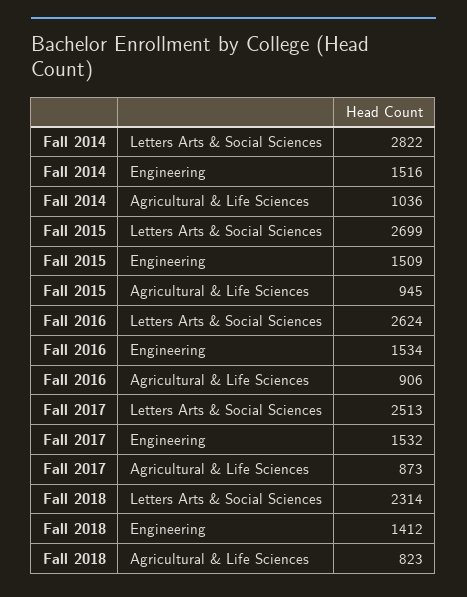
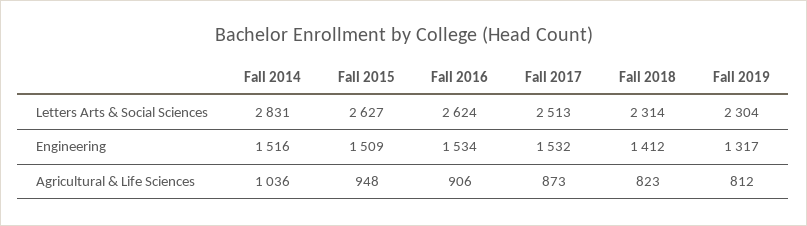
  {
    "Fall 2014": {
-     "Letters Arts & Social Sciences": 2822,
+     "Letters Arts & Social Sciences": 2831,
      "Engineering": 1516,
      "Agricultural & Life Sciences": 1036
    },
    "Fall 2015": {
-     "Letters Arts & Social Sciences": 2699,
+     "Letters Arts & Social Sciences": 2627,
      "Engineering": 1509,
-     "Agricultural & Life Sciences": 945
+     "Agricultural & Life Sciences": 948
    },
    "Fall 2016": {
      "Letters Arts & Social Sciences": 2624,
      "Engineering": 1534,
      "Agricultural & Life Sciences": 906
    },
    "Fall 2017": {
      "Letters Arts & Social Sciences": 2513,
      "Engineering": 1532,
      "Agricultural & Life Sciences": 873
    },
    "Fall 2018": {
      "Letters Arts & Social Sciences": 2314,
      "Engineering": 1412,
      "Agricultural & Life Sciences": 823
-   }
+   },
+   "Fall 2019": {
+     "Letters Arts & Social Sciences": 2304,
+     "Engineering": 1317,
+     "Agricultural & Life Sciences": 812
+   }
  }

